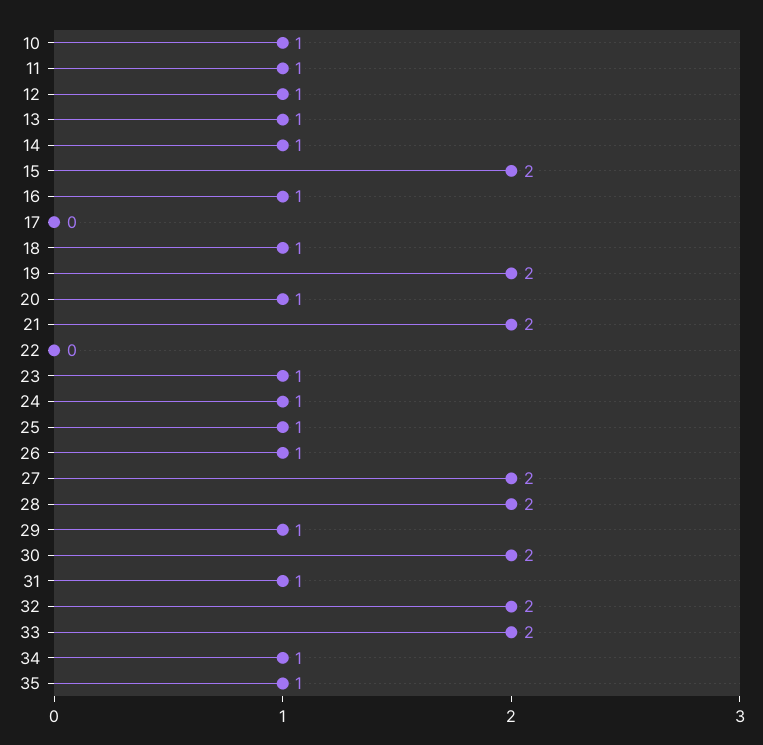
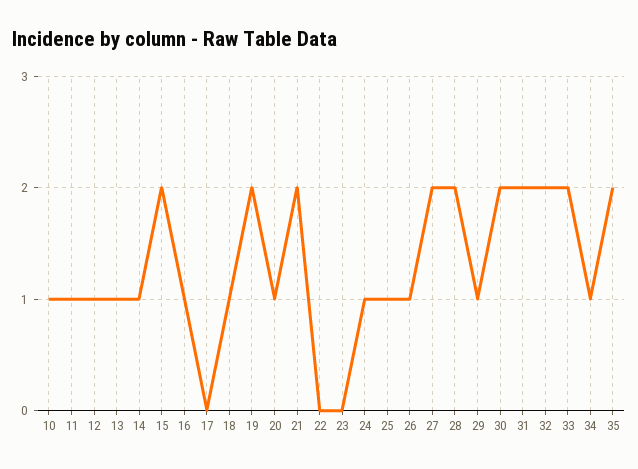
  {
    "10": 1,
    "11": 1,
    "12": 1,
    "13": 1,
    "14": 1,
    "15": 2,
    "16": 1,
    "17": 0,
    "18": 1,
    "19": 2,
    "20": 1,
    "21": 2,
    "22": 0,
-   "23": 1,
+   "23": 0,
    "24": 1,
    "25": 1,
    "26": 1,
    "27": 2,
    "28": 2,
    "29": 1,
    "30": 2,
-   "31": 1,
+   "31": 2,
    "32": 2,
    "33": 2,
    "34": 1,
-   "35": 1
+   "35": 2
  }

